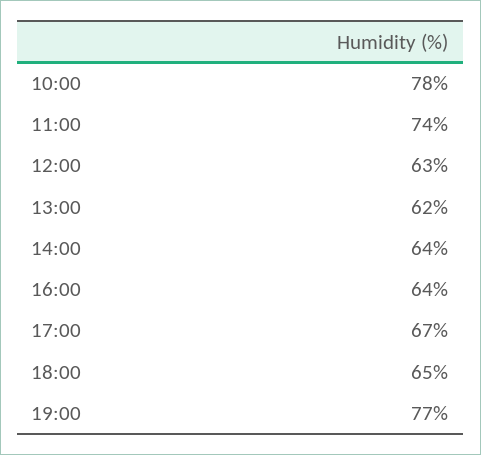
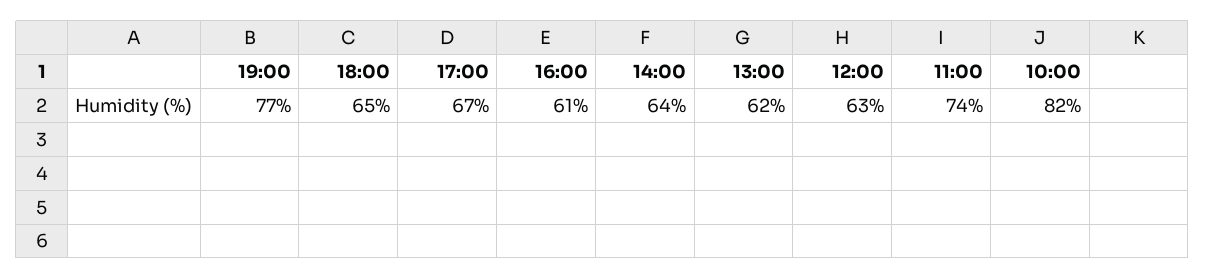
  {
-   "10:00": 78,
+   "10:00": 82,
    "11:00": 74,
    "12:00": 63,
    "13:00": 62,
    "14:00": 64,
-   "16:00": 64,
+   "16:00": 61,
    "17:00": 67,
    "18:00": 65,
    "19:00": 77
  }

